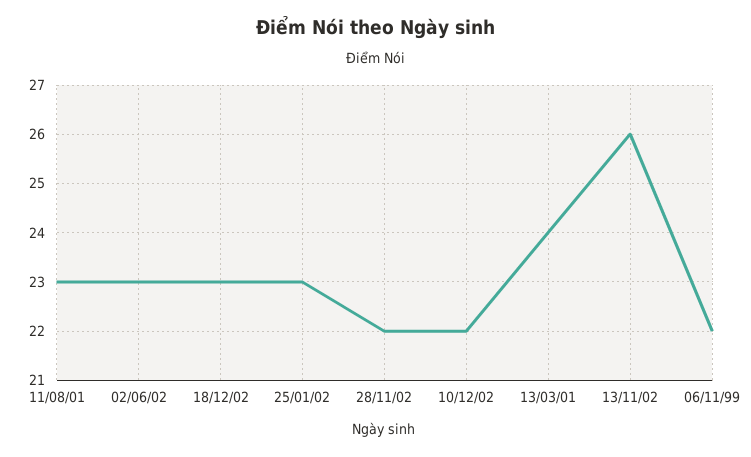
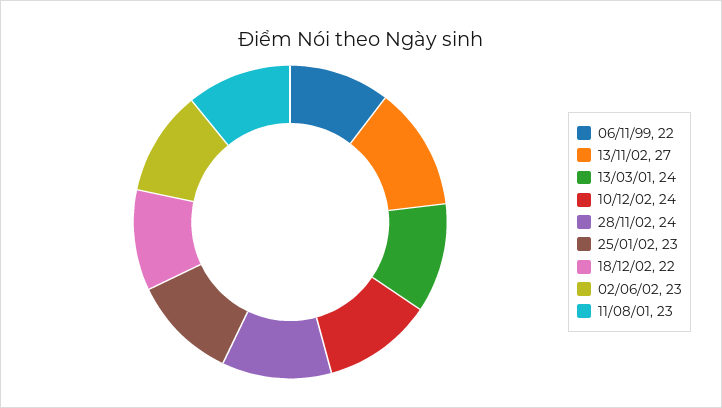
  {
    "11/08/01": 23,
    "02/06/02": 23,
-   "18/12/02": 23,
+   "18/12/02": 22,
    "25/01/02": 23,
-   "28/11/02": 22,
+   "28/11/02": 24,
-   "10/12/02": 22,
+   "10/12/02": 24,
    "13/03/01": 24,
-   "13/11/02": 26,
+   "13/11/02": 27,
    "06/11/99": 22
  }

